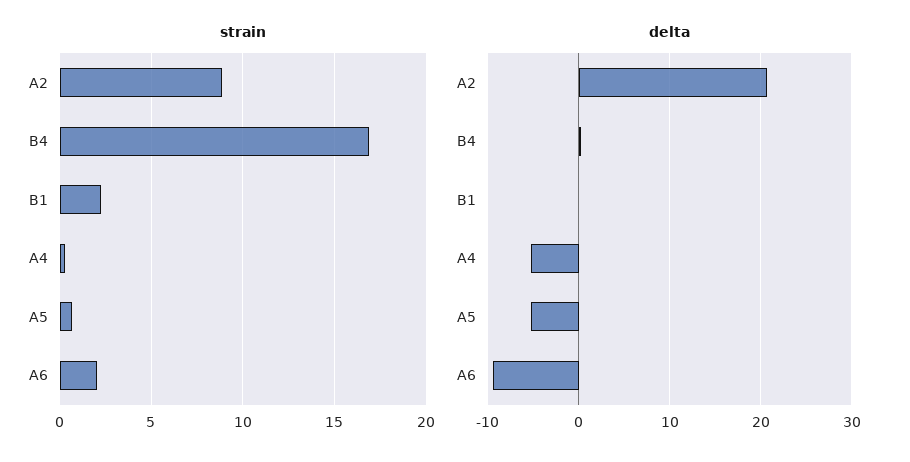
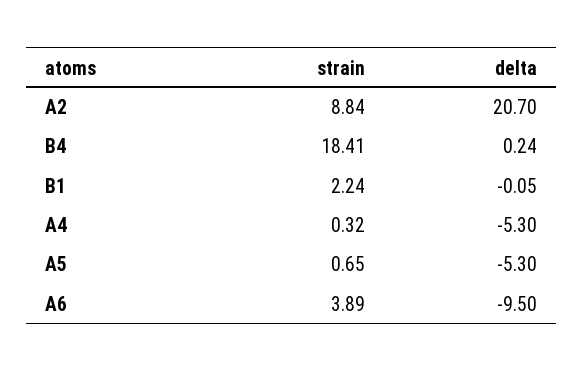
  {
    "strain": {
      "A2": 8.84,
-     "B4": 17,
+     "B4": 18.41,
      "B1": 2.24,
      "A4": 0.32,
      "A5": 0.65,
-     "A6": 2
+     "A6": 3.89
    },
    "delta": {
      "A2": 20.7,
      "B4": 0.24,
      "B1": -0.05,
      "A4": -5.3,
      "A5": -5.3,
      "A6": -9.5
    }
  }

